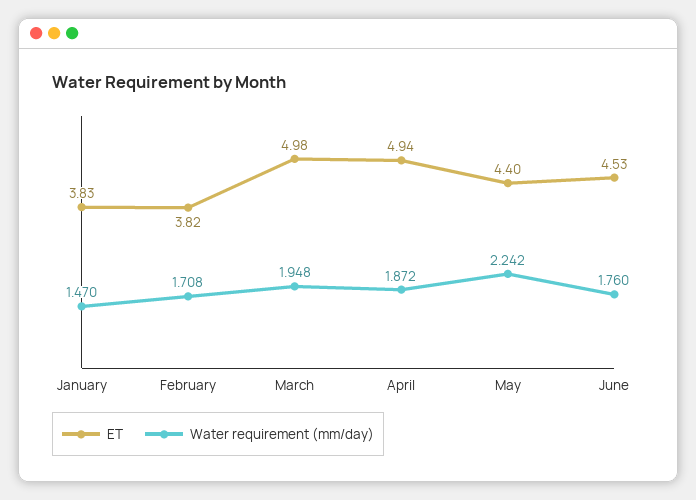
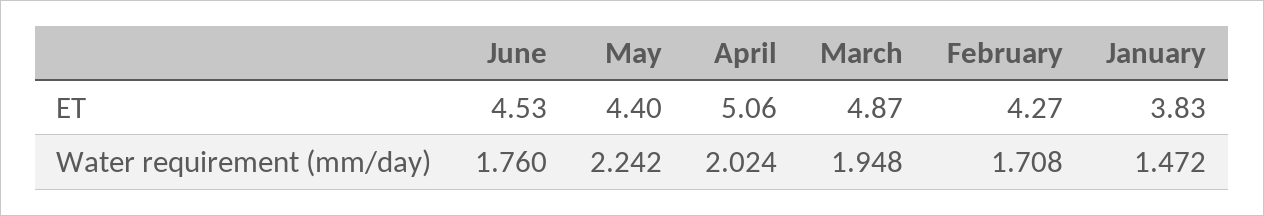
  {
    "ET": {
      "January": 3.83,
-     "February": 3.82,
+     "February": 4.27,
-     "March": 4.98,
+     "March": 4.87,
-     "April": 4.94,
+     "April": 5.06,
      "May": 4.4,
      "June": 4.53
    },
    "Water requirement (mm/day)": {
-     "January": 1.47,
+     "January": 1.472,
      "February": 1.708,
      "March": 1.948,
-     "April": 1.872,
+     "April": 2.024,
      "May": 2.242,
      "June": 1.76
    }
  }

